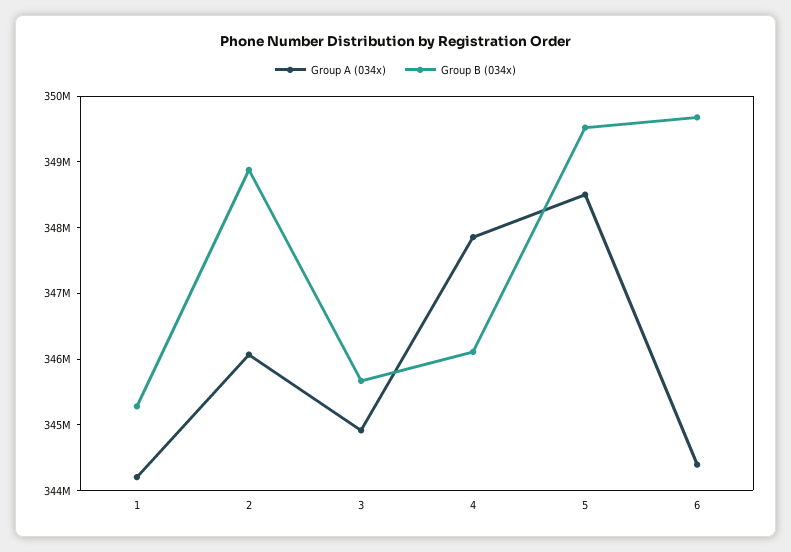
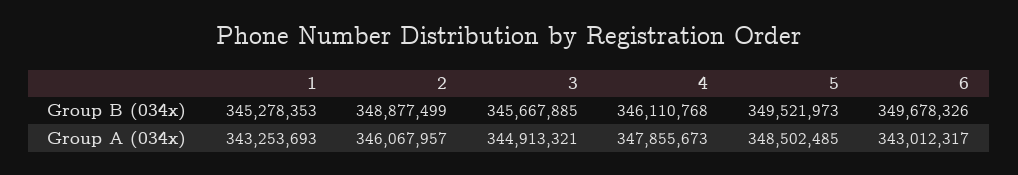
  {
    "Group A (034x)": {
-     "1": 344200000,
+     "1": 343253693,
      "2": 346067957,
      "3": 344913321,
      "4": 347855673,
      "5": 348502485,
-     "6": 344400000
+     "6": 343012317
    },
    "Group B (034x)": {
      "1": 345278353,
      "2": 348877499,
      "3": 345667885,
      "4": 346110768,
      "5": 349521973,
      "6": 349678326
    }
  }

